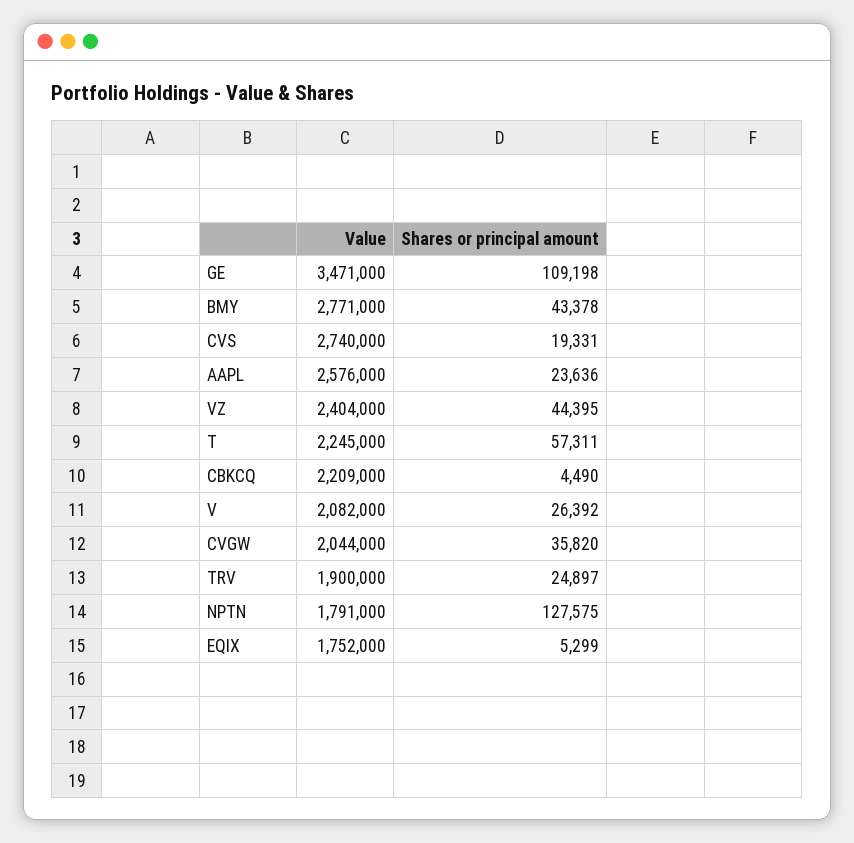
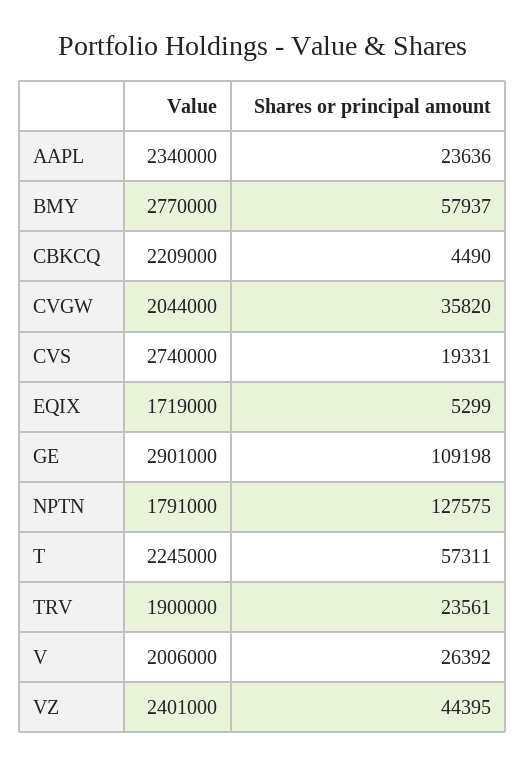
  {
    "Value": {
-     "GE": 3471000,
+     "GE": 2901000,
-     "BMY": 2771000,
+     "BMY": 2770000,
      "CVS": 2740000,
-     "AAPL": 2576000,
+     "AAPL": 2340000,
-     "VZ": 2404000,
+     "VZ": 2401000,
      "T": 2245000,
      "CBKCQ": 2209000,
-     "V": 2082000,
+     "V": 2006000,
      "CVGW": 2044000,
      "TRV": 1900000,
      "NPTN": 1791000,
-     "EQIX": 1752000
+     "EQIX": 1719000
    },
    "Shares or principal amount": {
      "GE": 109198,
-     "BMY": 43378,
+     "BMY": 57937,
      "CVS": 19331,
      "AAPL": 23636,
      "VZ": 44395,
      "T": 57311,
      "CBKCQ": 4490,
      "V": 26392,
      "CVGW": 35820,
-     "TRV": 24897,
+     "TRV": 23561,
      "NPTN": 127575,
      "EQIX": 5299
    }
  }

